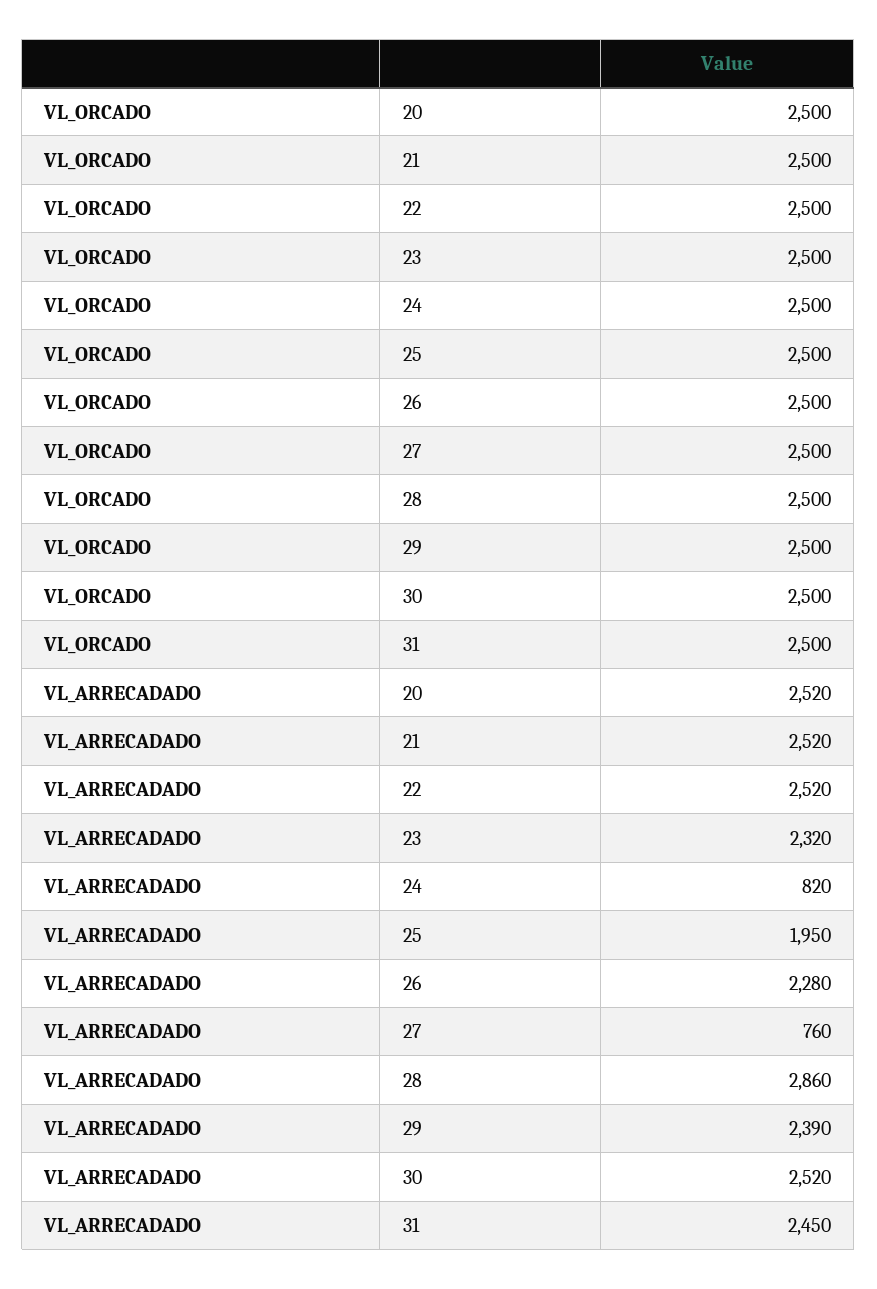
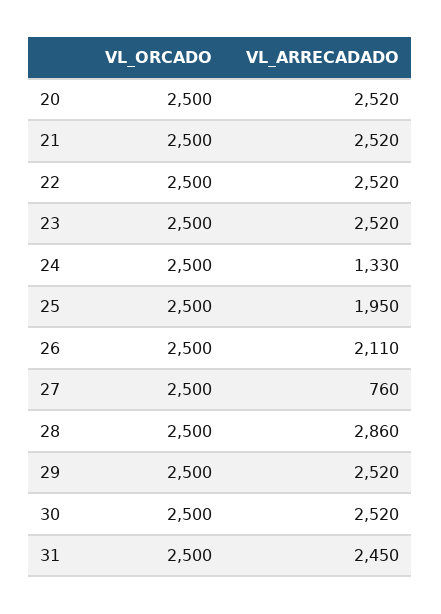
  {
    "VL_ORCADO": {
      "20": 2500,
      "21": 2500,
      "22": 2500,
      "23": 2500,
      "24": 2500,
      "25": 2500,
      "26": 2500,
      "27": 2500,
      "28": 2500,
      "29": 2500,
      "30": 2500,
      "31": 2500
    },
    "VL_ARRECADADO": {
      "20": 2520,
      "21": 2520,
      "22": 2520,
-     "23": 2320,
+     "23": 2520,
-     "24": 820,
+     "24": 1330,
      "25": 1950,
-     "26": 2280,
+     "26": 2110,
      "27": 760,
      "28": 2860,
-     "29": 2390,
+     "29": 2520,
      "30": 2520,
      "31": 2450
    }
  }

